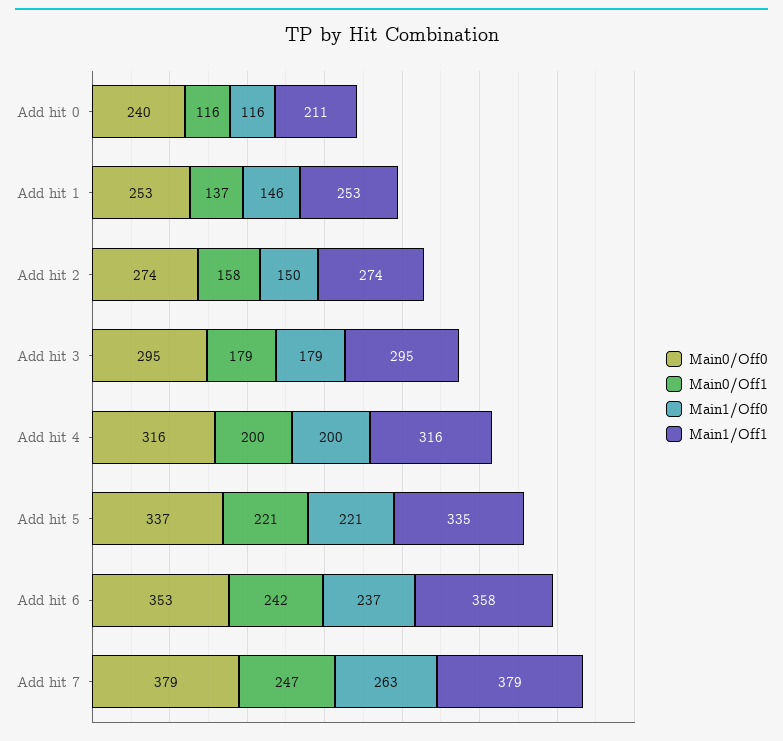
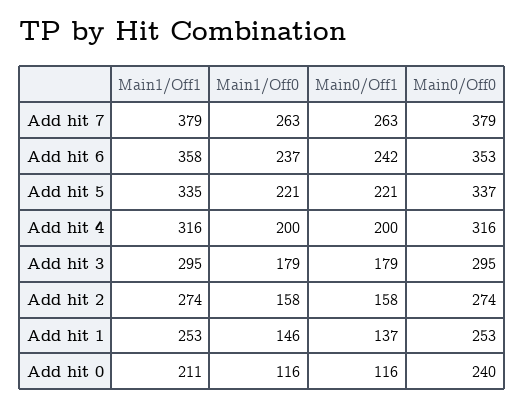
  {
    "Main0/Off0": {
      "Add hit 0": 240,
      "Add hit 1": 253,
      "Add hit 2": 274,
      "Add hit 3": 295,
      "Add hit 4": 316,
      "Add hit 5": 337,
      "Add hit 6": 353,
      "Add hit 7": 379
    },
    "Main0/Off1": {
      "Add hit 0": 116,
      "Add hit 1": 137,
      "Add hit 2": 158,
      "Add hit 3": 179,
      "Add hit 4": 200,
      "Add hit 5": 221,
      "Add hit 6": 242,
-     "Add hit 7": 247
+     "Add hit 7": 263
    },
    "Main1/Off0": {
      "Add hit 0": 116,
      "Add hit 1": 146,
-     "Add hit 2": 150,
+     "Add hit 2": 158,
      "Add hit 3": 179,
      "Add hit 4": 200,
      "Add hit 5": 221,
      "Add hit 6": 237,
      "Add hit 7": 263
    },
    "Main1/Off1": {
      "Add hit 0": 211,
      "Add hit 1": 253,
      "Add hit 2": 274,
      "Add hit 3": 295,
      "Add hit 4": 316,
      "Add hit 5": 335,
      "Add hit 6": 358,
      "Add hit 7": 379
    }
  }

